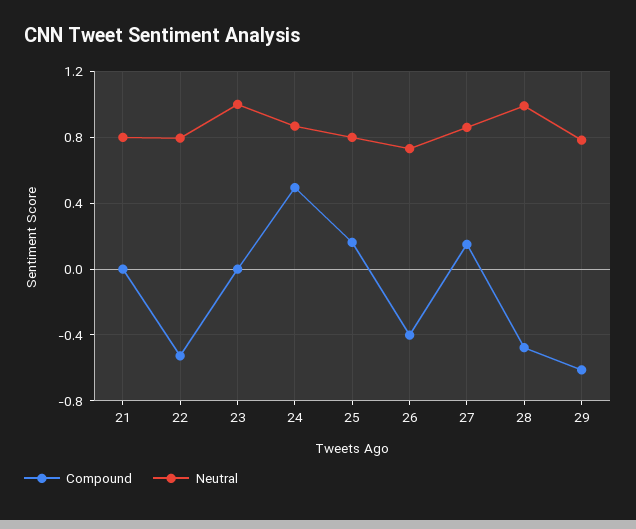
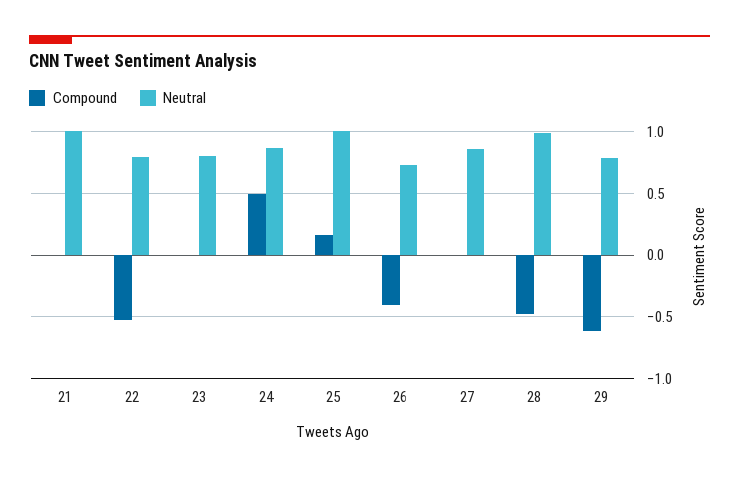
  {
    "Compound": {
      "21": 0,
      "22": -0.55,
      "23": 0,
      "24": 0.5,
      "25": 0.15,
      "26": -0.4,
-     "27": 0.15,
+     "27": 0,
      "28": -0.5,
      "29": -0.6
    },
    "Neutral": {
-     "21": 0.8,
+     "21": 1,
      "22": 0.8,
-     "23": 1,
+     "23": 0.8,
      "24": 0.85,
-     "25": 0.8,
+     "25": 1,
      "26": 0.75,
      "27": 0.85,
      "28": 1,
      "29": 0.8
    }
  }

